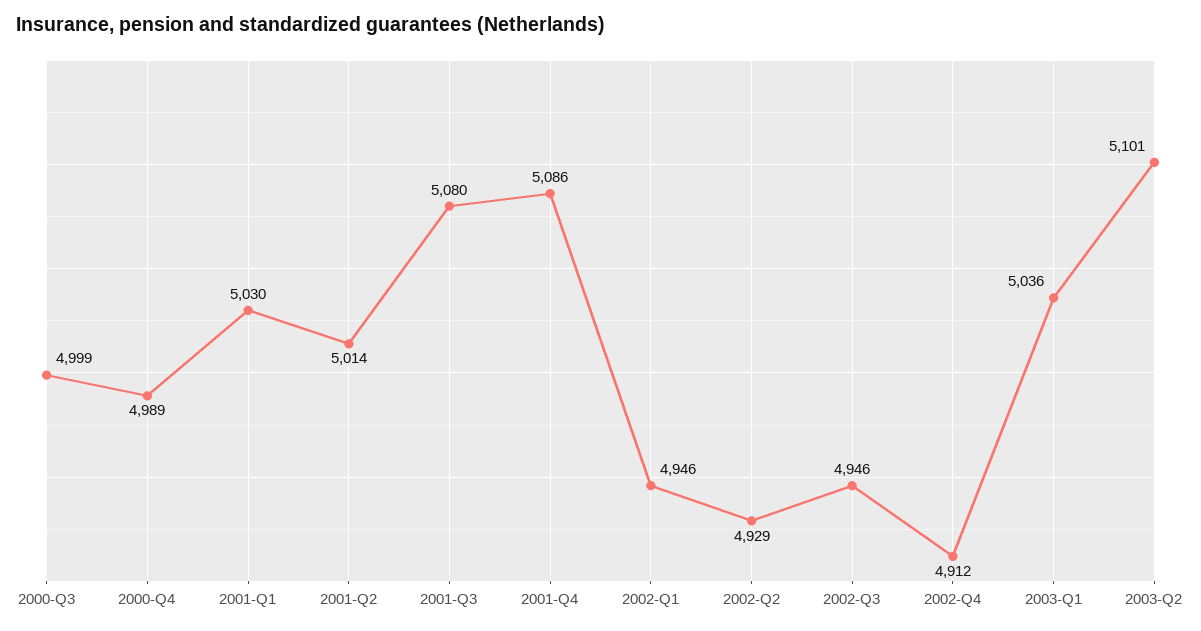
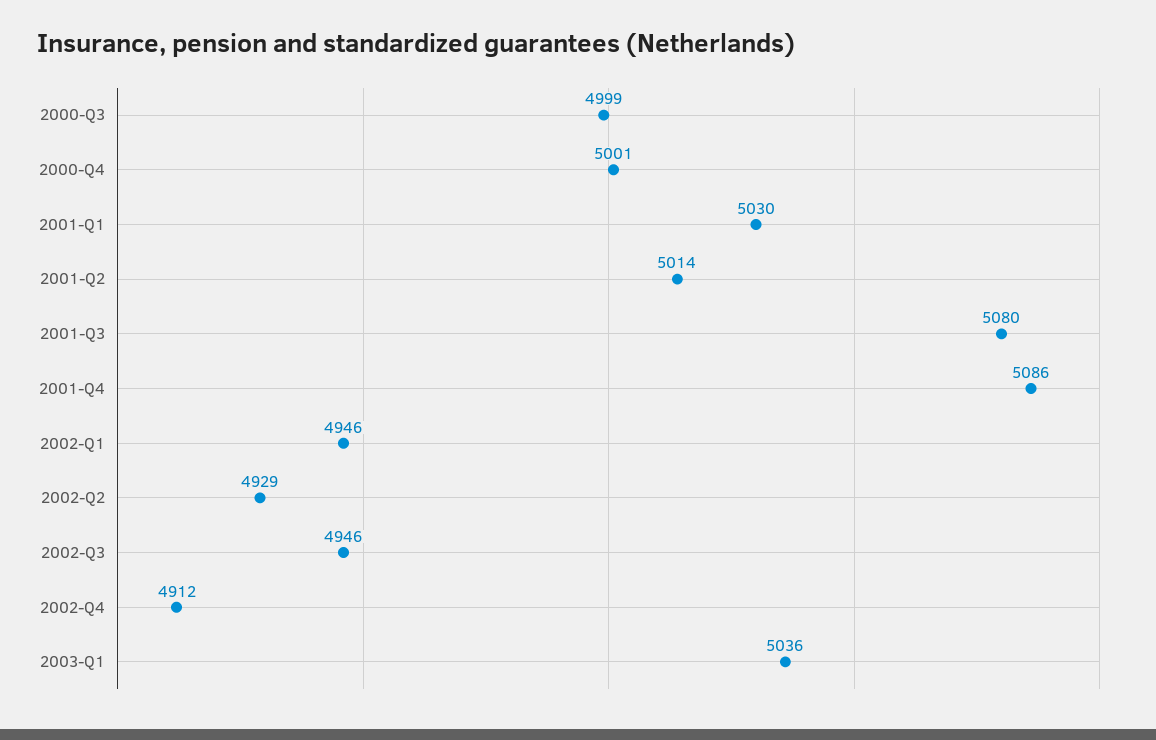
  {
    "2000-Q3": 4999,
-   "2000-Q4": 4989,
+   "2000-Q4": 5001,
    "2001-Q1": 5030,
    "2001-Q2": 5014,
    "2001-Q3": 5080,
    "2001-Q4": 5086,
    "2002-Q1": 4946,
    "2002-Q2": 4929,
    "2002-Q3": 4946,
    "2002-Q4": 4912,
-   "2003-Q1": 5036,
+   "2003-Q1": 5036
-   "2003-Q2": 5101
  }

